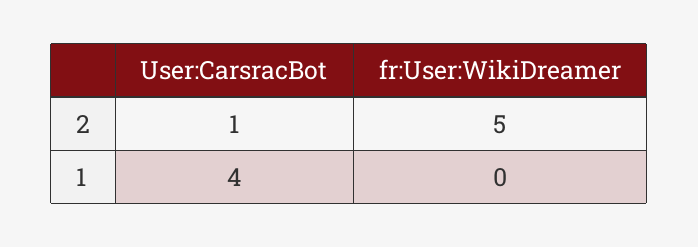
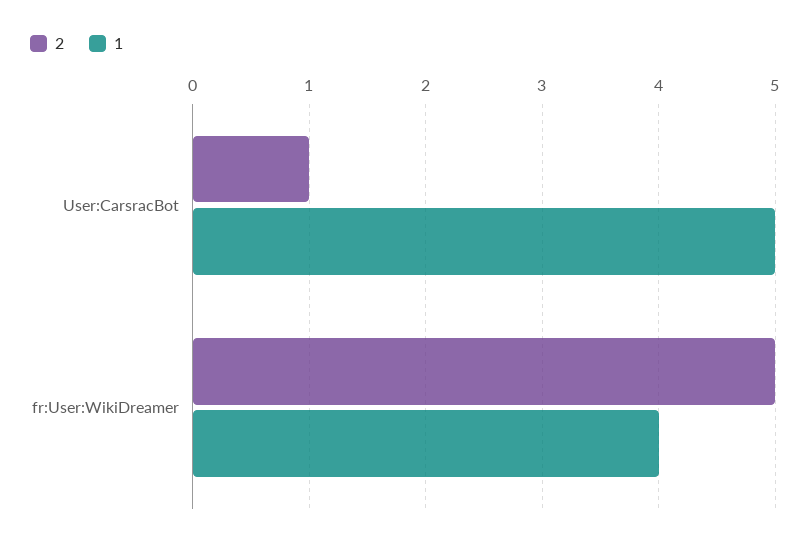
  {
    "2": {
      "User:CarsracBot": 1,
      "fr:User:WikiDreamer": 5
    },
    "1": {
-     "User:CarsracBot": 4,
+     "User:CarsracBot": 5,
-     "fr:User:WikiDreamer": 0
+     "fr:User:WikiDreamer": 4
    }
  }

